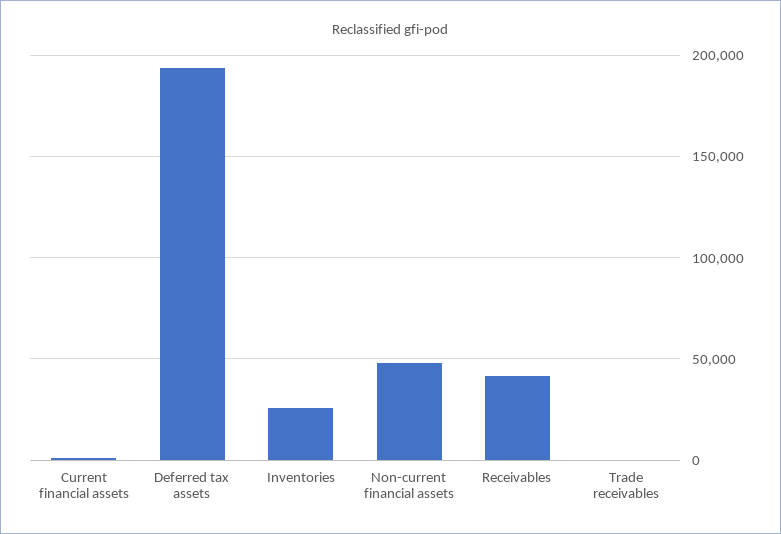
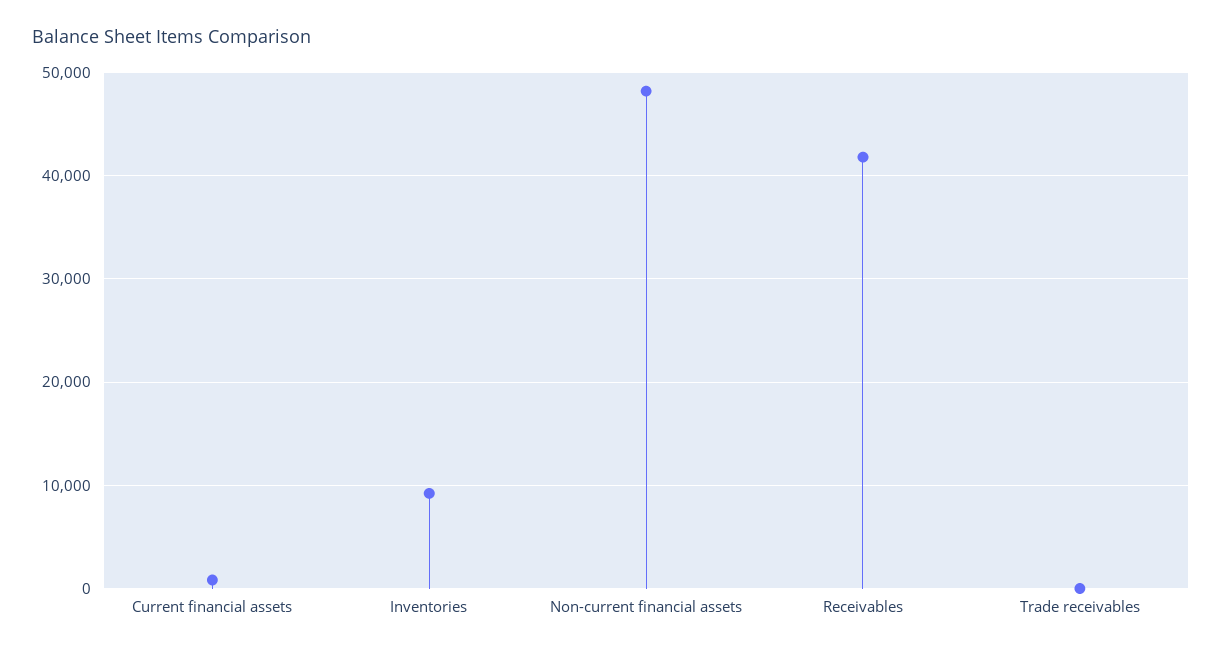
  {
    "Current financial assets": 1000,
-   "Deferred tax assets": 195000,
-   "Inventories": 25000,
+   "Inventories": 9000,
    "Non-current financial assets": 48000,
    "Receivables": 42000,
    "Trade receivables": 0
  }

